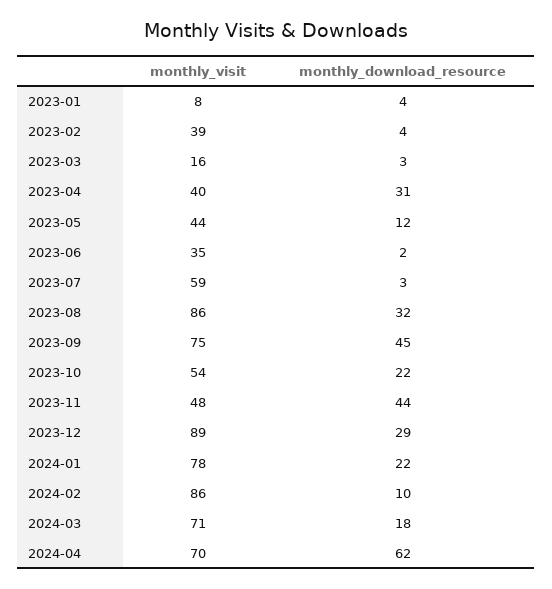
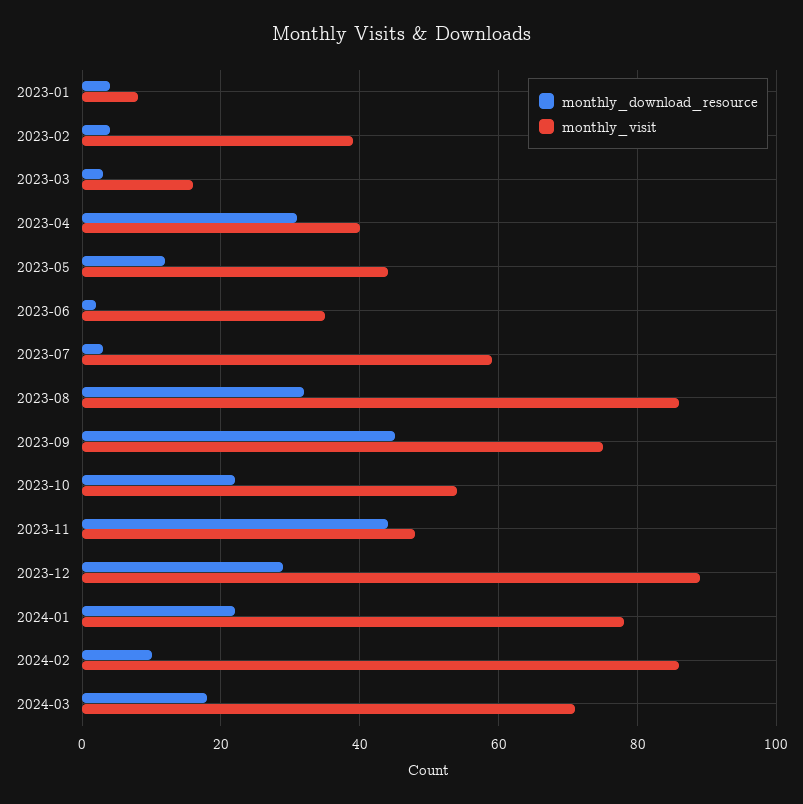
  {
    "monthly_visit": {
      "2023-01": 8,
      "2023-02": 39,
      "2023-03": 16,
      "2023-04": 40,
      "2023-05": 44,
      "2023-06": 35,
      "2023-07": 59,
      "2023-08": 86,
      "2023-09": 75,
      "2023-10": 54,
      "2023-11": 48,
      "2023-12": 89,
      "2024-01": 78,
      "2024-02": 86,
-     "2024-03": 71,
+     "2024-03": 71
-     "2024-04": 70
    },
    "monthly_download_resource": {
      "2023-01": 4,
      "2023-02": 4,
      "2023-03": 3,
      "2023-04": 31,
      "2023-05": 12,
      "2023-06": 2,
      "2023-07": 3,
      "2023-08": 32,
      "2023-09": 45,
      "2023-10": 22,
      "2023-11": 44,
      "2023-12": 29,
      "2024-01": 22,
      "2024-02": 10,
-     "2024-03": 18,
+     "2024-03": 18
-     "2024-04": 62
    }
  }

